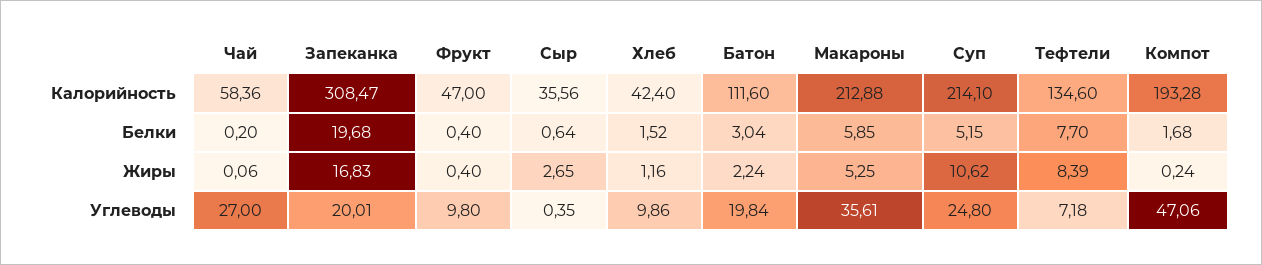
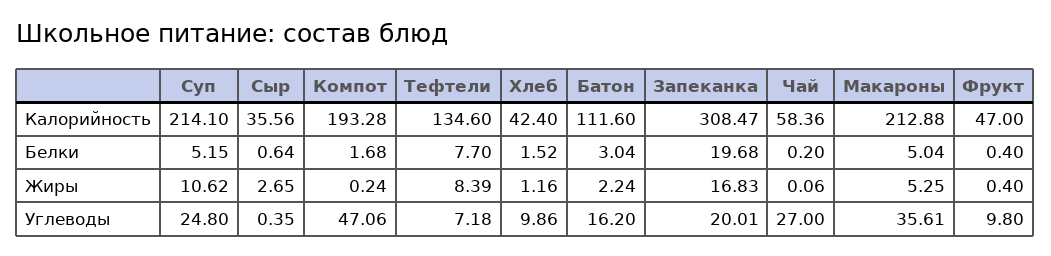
  {
    "Чай": {
      "Калорийность": 58.36,
      "Белки": 0.2,
      "Жиры": 0.06,
      "Углеводы": 27
    },
    "Запеканка": {
      "Калорийность": 308.47,
      "Белки": 19.68,
      "Жиры": 16.83,
      "Углеводы": 20.01
    },
    "Фрукт": {
      "Калорийность": 47,
      "Белки": 0.4,
      "Жиры": 0.4,
      "Углеводы": 9.8
    },
    "Сыр": {
      "Калорийность": 35.56,
      "Белки": 0.64,
      "Жиры": 2.65,
      "Углеводы": 0.35
    },
    "Хлеб": {
      "Калорийность": 42.4,
      "Белки": 1.52,
      "Жиры": 1.16,
      "Углеводы": 9.86
    },
    "Батон": {
      "Калорийность": 111.6,
      "Белки": 3.04,
      "Жиры": 2.24,
-     "Углеводы": 19.84
+     "Углеводы": 16.2
    },
    "Макароны": {
      "Калорийность": 212.88,
-     "Белки": 5.85,
+     "Белки": 5.04,
      "Жиры": 5.25,
      "Углеводы": 35.61
    },
    "Суп": {
      "Калорийность": 214.1,
      "Белки": 5.15,
      "Жиры": 10.62,
      "Углеводы": 24.8
    },
    "Тефтели": {
      "Калорийность": 134.6,
      "Белки": 7.7,
      "Жиры": 8.39,
      "Углеводы": 7.18
    },
    "Компот": {
      "Калорийность": 193.28,
      "Белки": 1.68,
      "Жиры": 0.24,
      "Углеводы": 47.06
    }
  }

